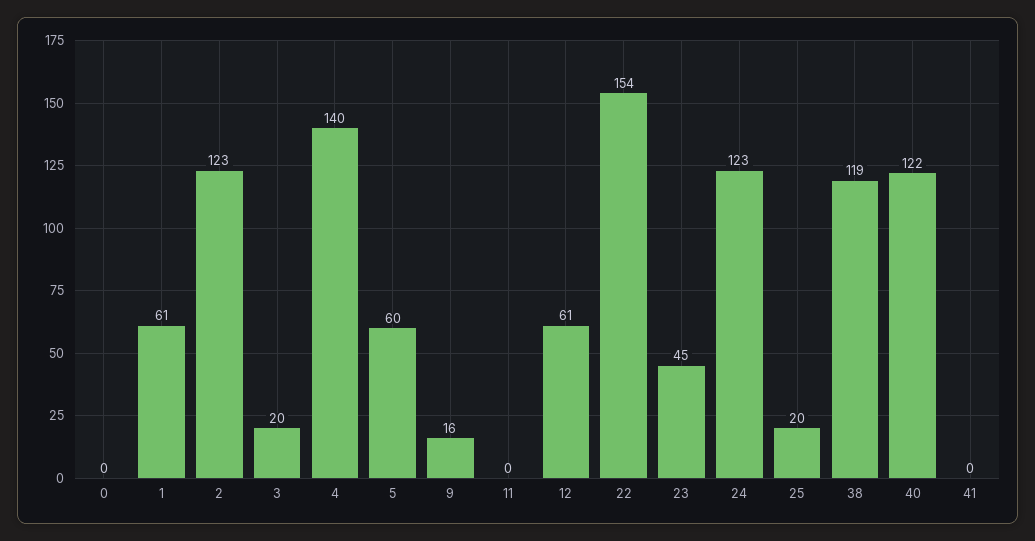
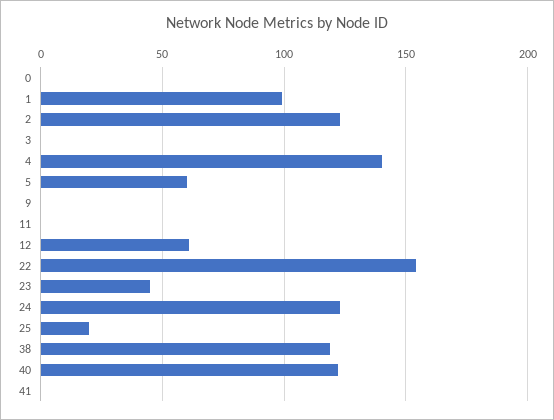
  {
    "0": 0,
-   "1": 61,
+   "1": 100,
    "2": 123,
-   "3": 20,
+   "3": 0,
    "4": 140,
    "5": 60,
-   "9": 16,
+   "9": 0,
    "11": 0,
    "12": 61,
    "22": 154,
    "23": 45,
    "24": 123,
    "25": 20,
    "38": 119,
    "40": 122,
    "41": 0
  }

